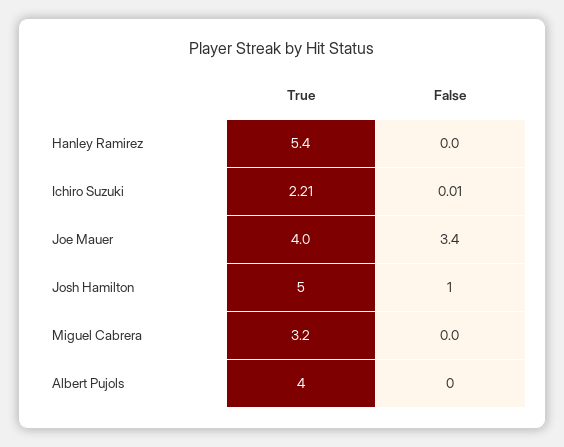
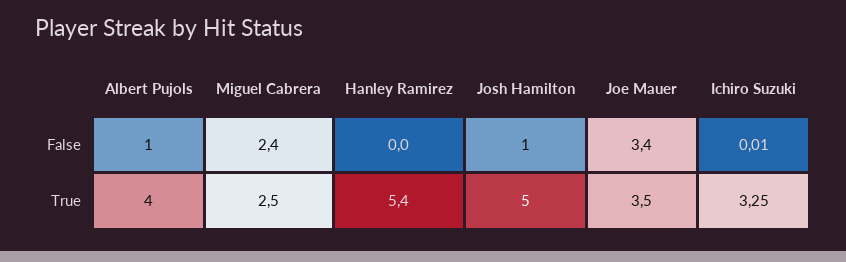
  {
    "True": {
      "Hanley Ramirez": 5.4,
-     "Ichiro Suzuki": 2.21,
+     "Ichiro Suzuki": 3.25,
-     "Joe Mauer": 4,
+     "Joe Mauer": 3.5,
      "Josh Hamilton": 5,
-     "Miguel Cabrera": 3.2,
+     "Miguel Cabrera": 2.5,
      "Albert Pujols": 4
    },
    "False": {
      "Hanley Ramirez": 0,
      "Ichiro Suzuki": 0.01,
      "Joe Mauer": 3.4,
      "Josh Hamilton": 1,
-     "Miguel Cabrera": 0,
+     "Miguel Cabrera": 2.4,
-     "Albert Pujols": 0
+     "Albert Pujols": 1
    }
  }

